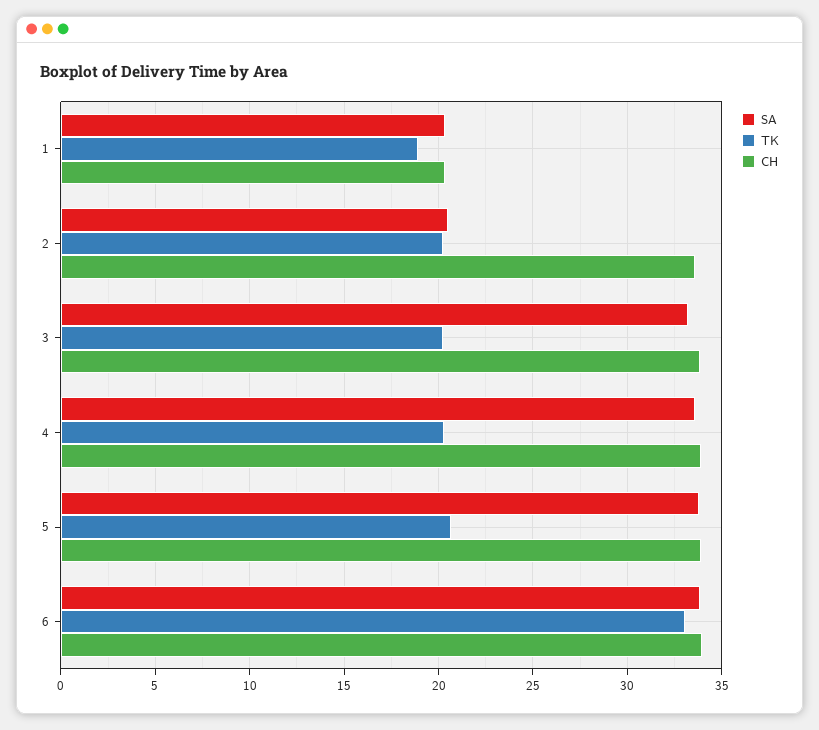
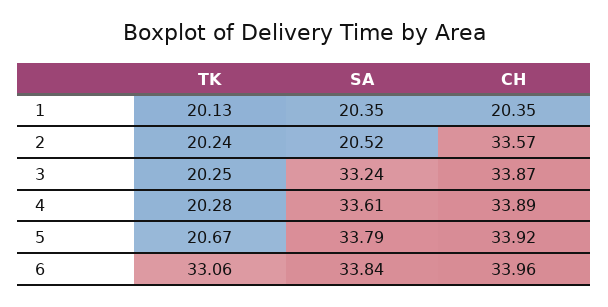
  {
    "SA": {
      "1": 20.35,
      "2": 20.52,
      "3": 33.24,
      "4": 33.61,
      "5": 33.79,
      "6": 33.84
    },
    "TK": {
-     "1": 19,
+     "1": 20.13,
      "2": 20.24,
      "3": 20.25,
      "4": 20.28,
      "5": 20.67,
      "6": 33.06
    },
    "CH": {
      "1": 20.35,
      "2": 33.57,
      "3": 33.87,
      "4": 33.89,
      "5": 33.92,
      "6": 33.96
    }
  }

